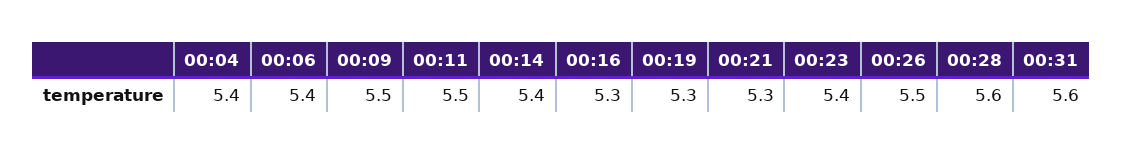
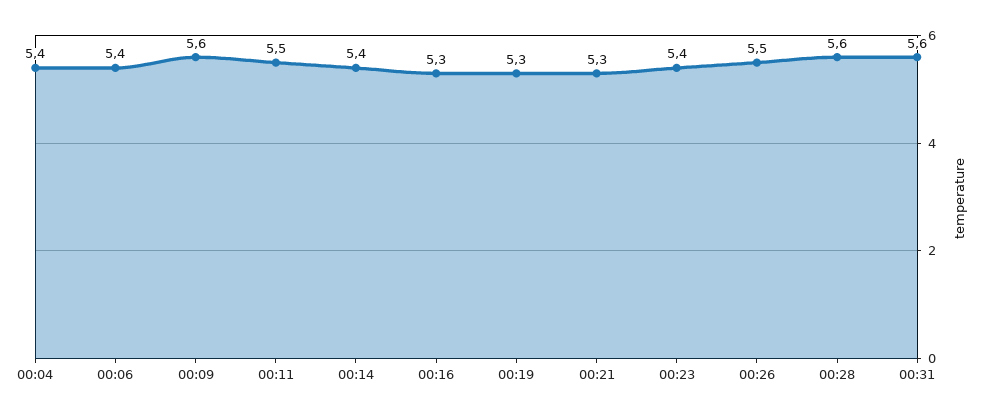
  {
    "00:04": 5.4,
    "00:06": 5.4,
-   "00:09": 5.5,
+   "00:09": 5.6,
    "00:11": 5.5,
    "00:14": 5.4,
    "00:16": 5.3,
    "00:19": 5.3,
    "00:21": 5.3,
    "00:23": 5.4,
    "00:26": 5.5,
    "00:28": 5.6,
    "00:31": 5.6
  }

